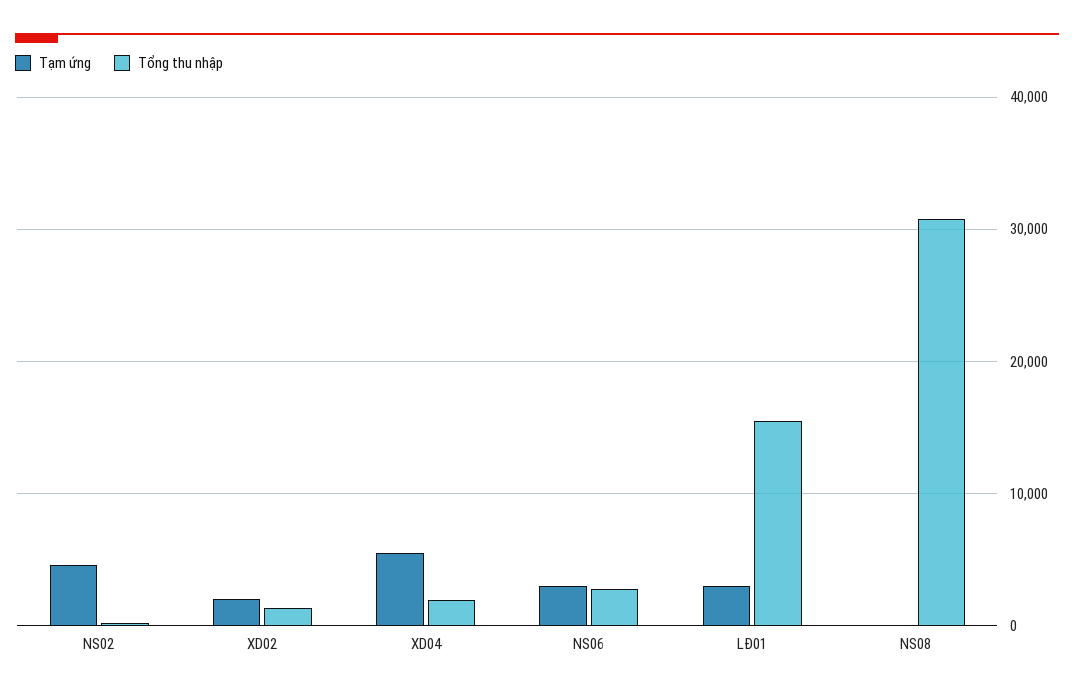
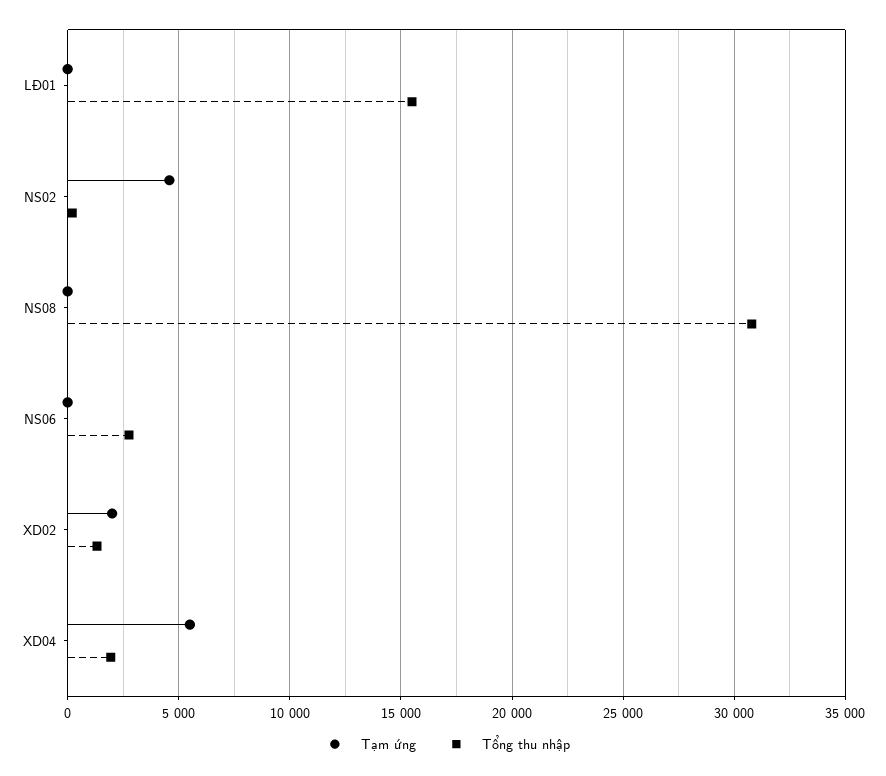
  {
    "Tạm ứng": {
      "NS02": 4500,
      "XD02": 2000,
      "XD04": 5500,
-     "NS06": 3000,
+     "NS06": 0,
-     "LĐ01": 3000,
+     "LĐ01": 0,
      "NS08": 0
    },
    "Tổng thu nhập": {
      "NS02": 0,
      "XD02": 1500,
      "XD04": 2000,
      "NS06": 3000,
      "LĐ01": 15500,
      "NS08": 31000
    }
  }

